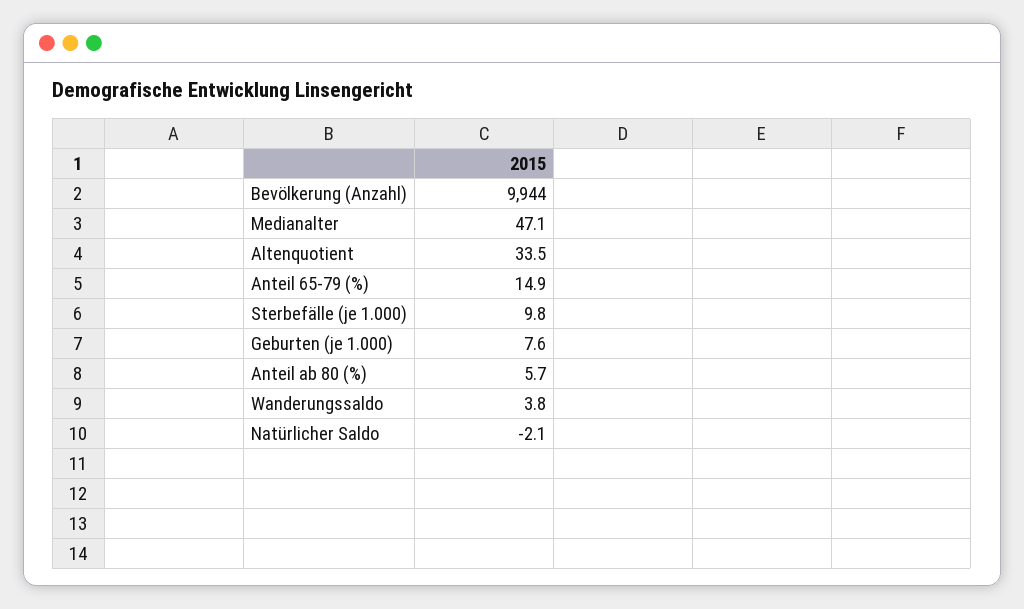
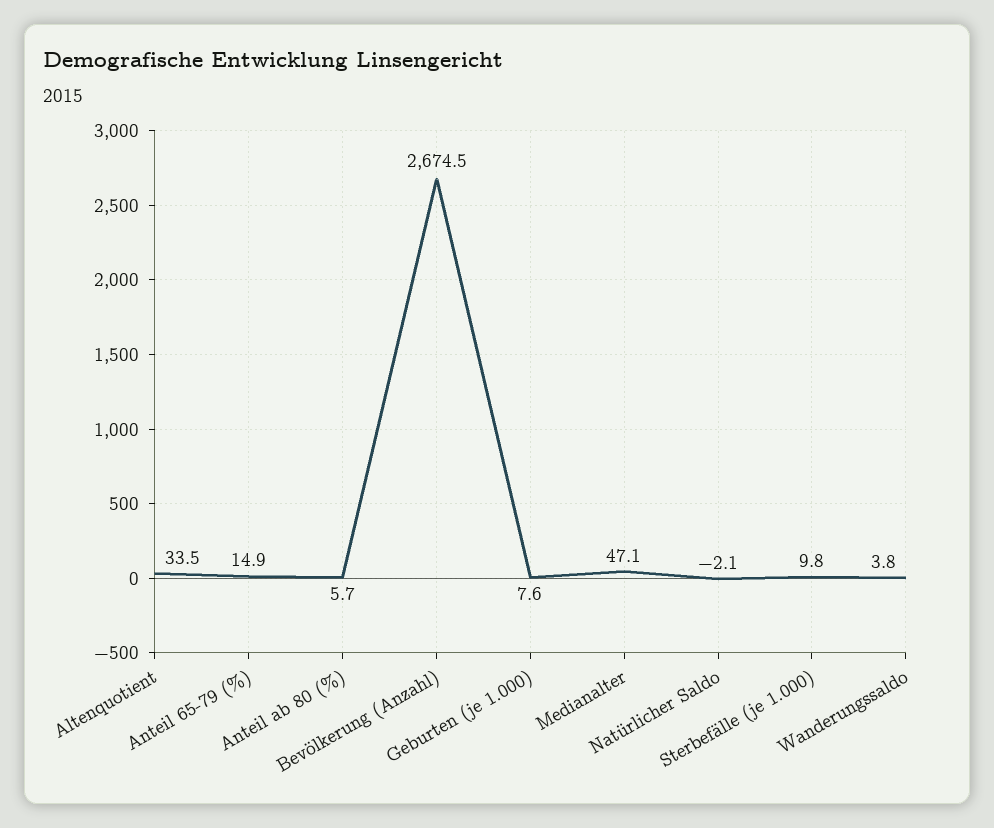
  {
-   "Bevölkerung (Anzahl)": 9944,
+   "Bevölkerung (Anzahl)": 2674.5,
    "Medianalter": 47.1,
    "Altenquotient": 33.5,
    "Anteil 65-79 (%)": 14.9,
    "Sterbefälle (je 1.000)": 9.8,
    "Geburten (je 1.000)": 7.6,
    "Anteil ab 80 (%)": 5.7,
    "Wanderungssaldo": 3.8,
    "Natürlicher Saldo": -2.1
  }

